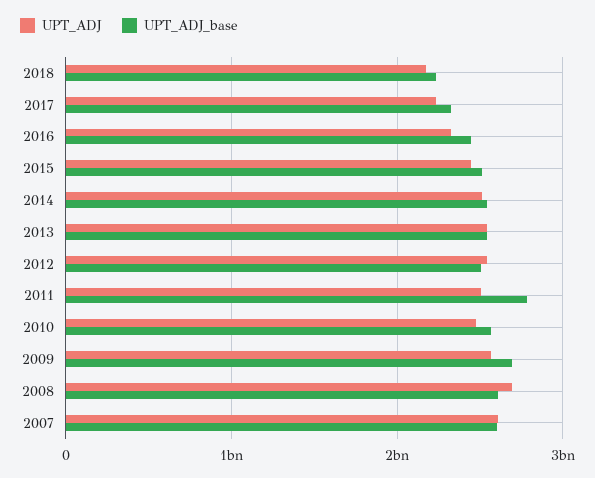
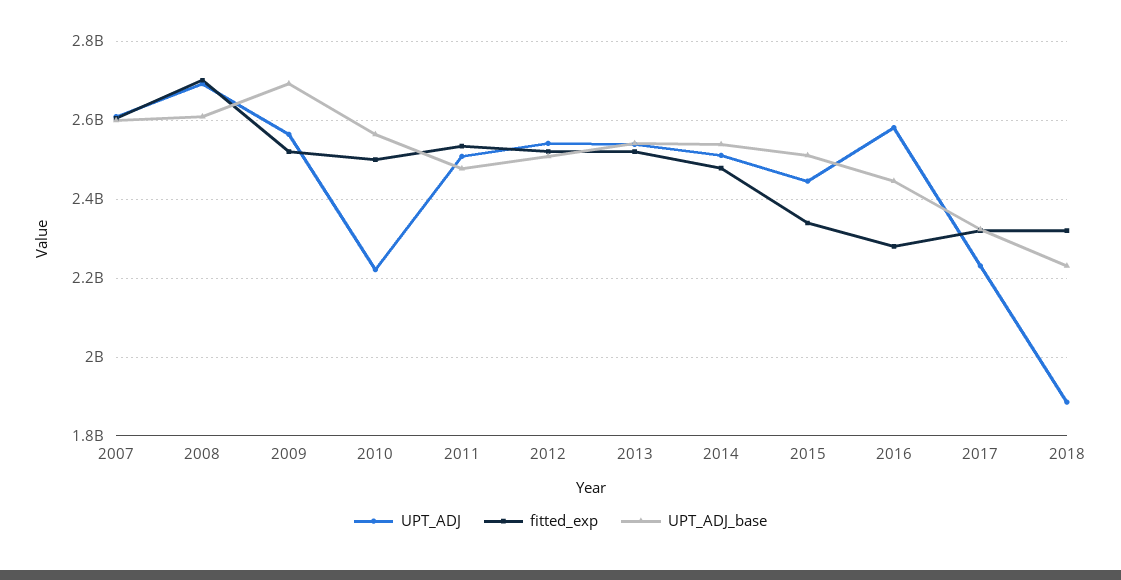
  {
    "UPT_ADJ": {
-     "2018": 2200000000,
+     "2018": 1880000000,
      "2017": 2240000000,
-     "2016": 2300000000,
+     "2016": 2580000000,
      "2015": 2440000000,
      "2014": 2520000000,
      "2013": 2540000000,
      "2012": 2540000000,
      "2011": 2500000000,
-     "2010": 2500000000,
+     "2010": 2220000000,
      "2009": 2560000000,
      "2008": 2700000000,
      "2007": 2600000000
    },
    "UPT_ADJ_base": {
      "2018": 2240000000,
      "2017": 2320000000,
      "2016": 2440000000,
      "2015": 2520000000,
      "2014": 2540000000,
      "2013": 2540000000,
      "2012": 2500000000,
-     "2011": 2800000000,
+     "2011": 2480000000,
      "2010": 2560000000,
      "2009": 2700000000,
      "2008": 2600000000,
      "2007": 2600000000
-   }
+   },
+   "fitted_exp": {
+     "2007": 2600000000,
+     "2008": 2700000000,
+     "2009": 2520000000,
+     "2010": 2500000000,
+     "2011": 2540000000,
+     "2012": 2520000000,
+     "2013": 2520000000,
+     "2014": 2480000000,
+     "2015": 2340000000,
+     "2016": 2280000000,
+     "2017": 2320000000,
+     "2018": 2320000000
+   }
  }

